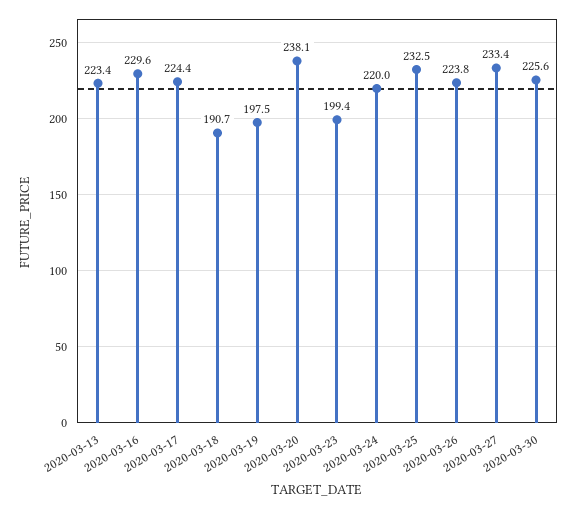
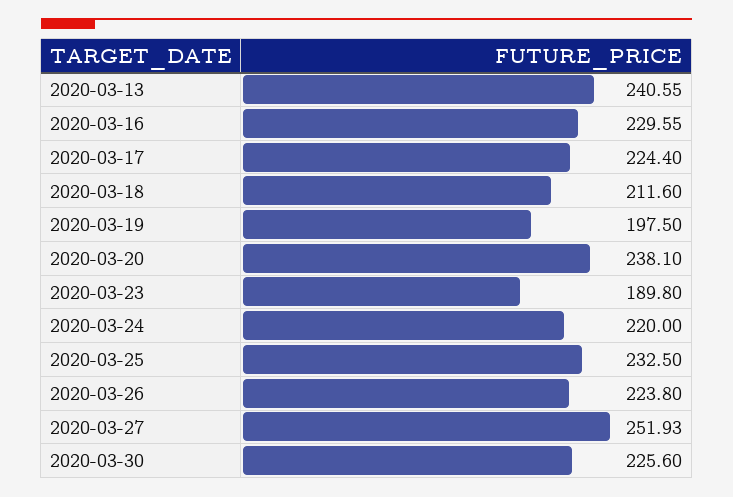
  {
-   "2020-03-13": 223.4,
+   "2020-03-13": 240.55,
    "2020-03-16": 229.55,
    "2020-03-17": 224.4,
-   "2020-03-18": 190.7,
+   "2020-03-18": 211.6,
    "2020-03-19": 197.5,
    "2020-03-20": 238.1,
-   "2020-03-23": 199.4,
+   "2020-03-23": 189.8,
    "2020-03-24": 220,
    "2020-03-25": 232.5,
    "2020-03-26": 223.8,
-   "2020-03-27": 233.4,
+   "2020-03-27": 251.93,
    "2020-03-30": 225.6
  }

